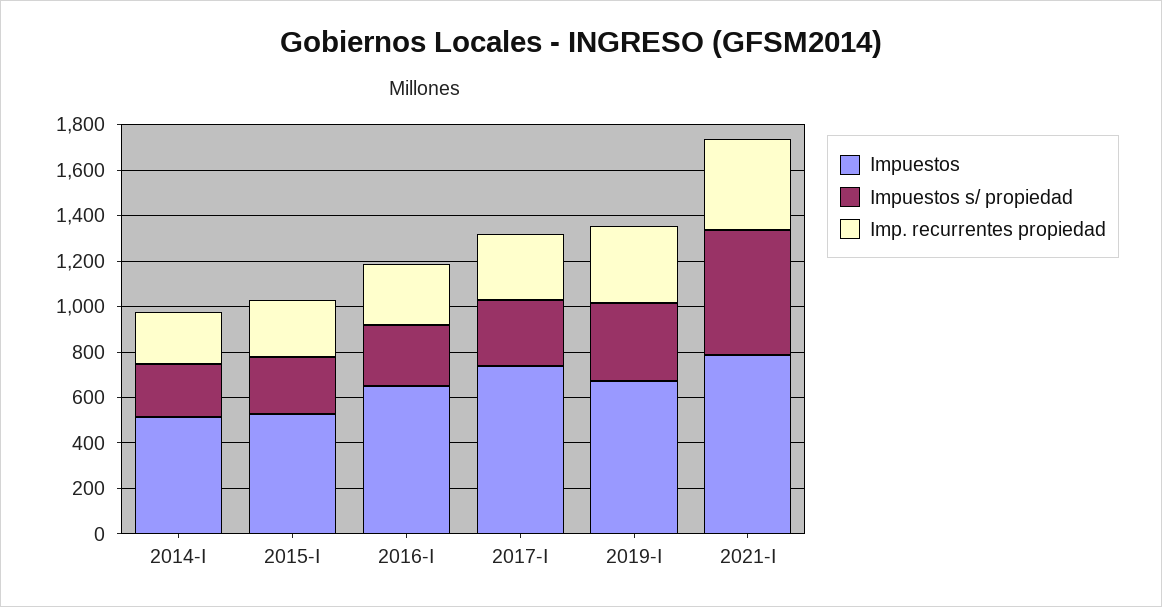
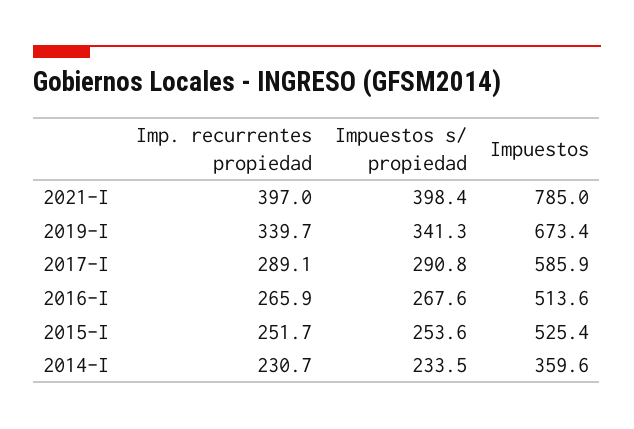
  {
    "Impuestos": {
-     "2014-I": 500,
+     "2014-I": 359.6,
      "2015-I": 525.4,
-     "2016-I": 650,
+     "2016-I": 513.6,
-     "2017-I": 750,
+     "2017-I": 585.9,
      "2019-I": 673.4,
      "2021-I": 785
    },
    "Impuestos s/ propiedad": {
      "2014-I": 233.5,
      "2015-I": 253.6,
      "2016-I": 267.6,
      "2017-I": 290.8,
      "2019-I": 341.3,
-     "2021-I": 550
+     "2021-I": 398.4
    },
    "Imp. recurrentes propiedad": {
      "2014-I": 230.7,
      "2015-I": 251.7,
      "2016-I": 265.9,
      "2017-I": 289.1,
      "2019-I": 339.7,
      "2021-I": 397
    }
  }

